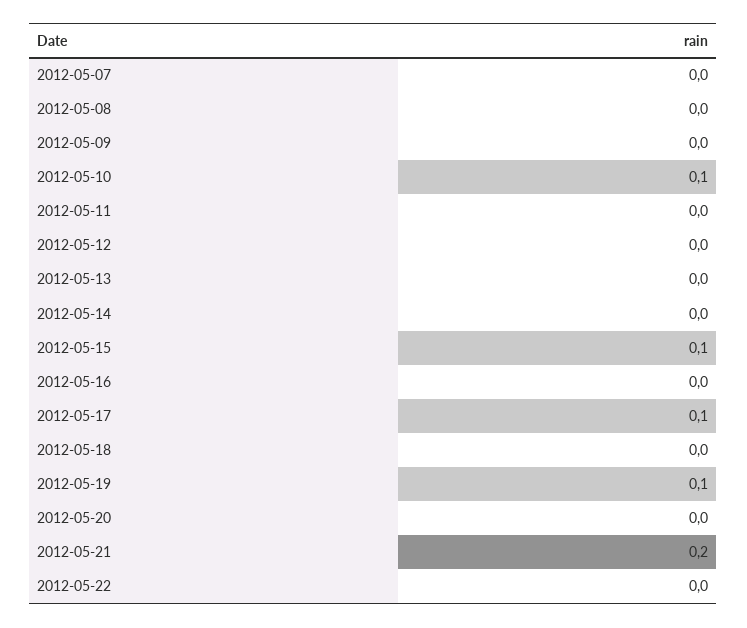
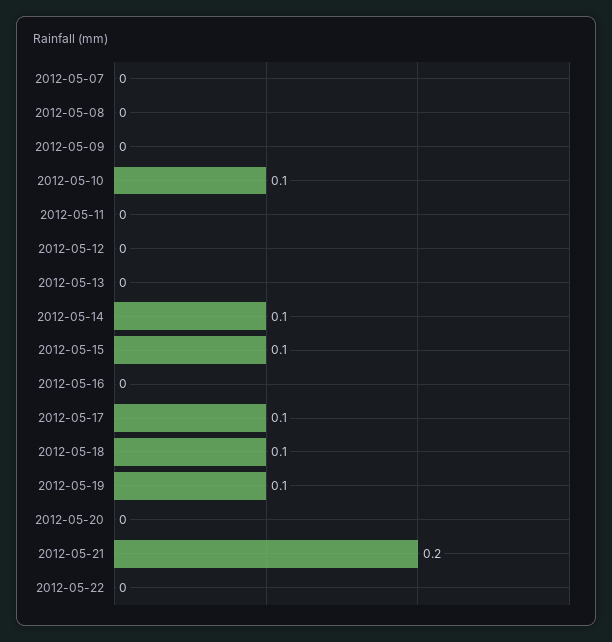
  {
    "2012-05-07": 0,
    "2012-05-08": 0,
    "2012-05-09": 0,
    "2012-05-10": 0.1,
    "2012-05-11": 0,
    "2012-05-12": 0,
    "2012-05-13": 0,
-   "2012-05-14": 0,
+   "2012-05-14": 0.1,
    "2012-05-15": 0.1,
    "2012-05-16": 0,
    "2012-05-17": 0.1,
-   "2012-05-18": 0,
+   "2012-05-18": 0.1,
    "2012-05-19": 0.1,
    "2012-05-20": 0,
    "2012-05-21": 0.2,
    "2012-05-22": 0
  }

